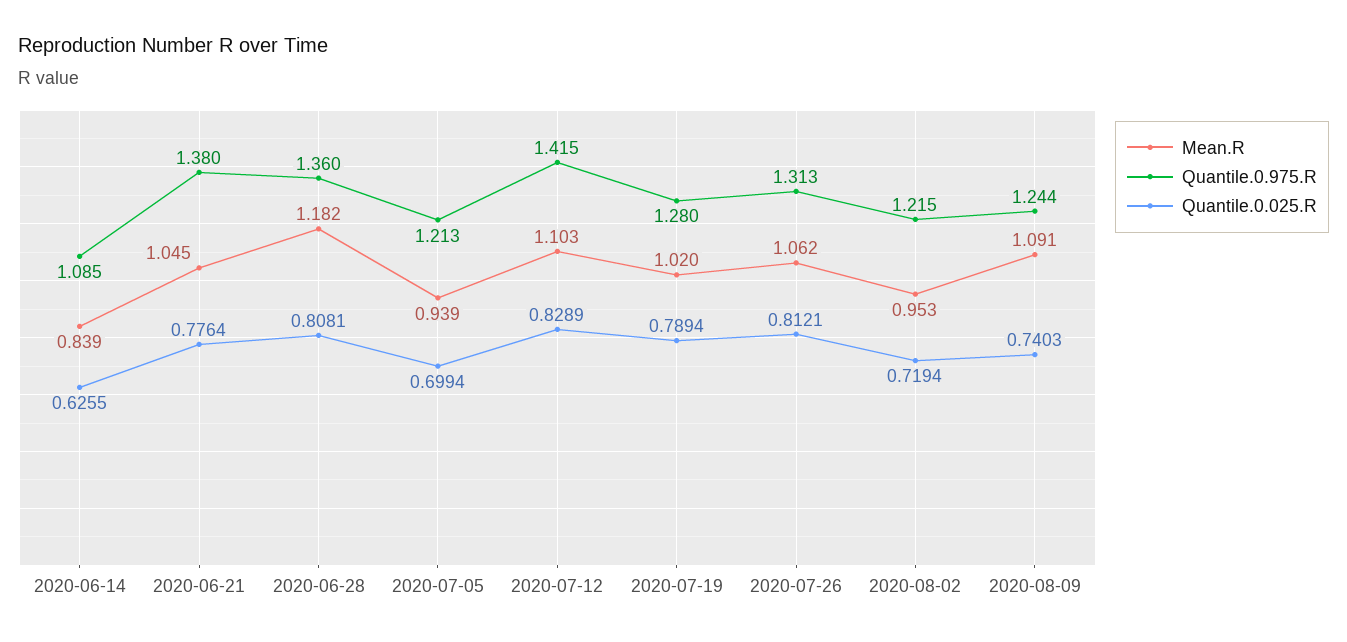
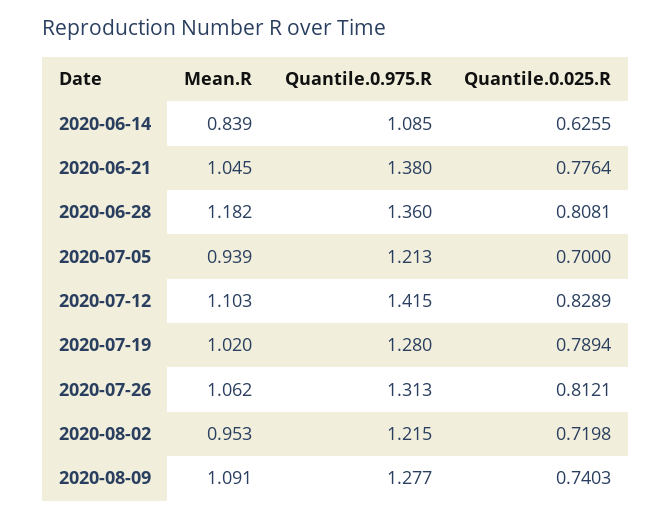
  {
    "Mean.R": {
      "2020-06-14": 0.839,
      "2020-06-21": 1.045,
      "2020-06-28": 1.182,
      "2020-07-05": 0.939,
      "2020-07-12": 1.103,
      "2020-07-19": 1.02,
      "2020-07-26": 1.062,
      "2020-08-02": 0.953,
      "2020-08-09": 1.091
    },
    "Quantile.0.975.R": {
      "2020-06-14": 1.085,
      "2020-06-21": 1.38,
      "2020-06-28": 1.36,
      "2020-07-05": 1.213,
      "2020-07-12": 1.415,
      "2020-07-19": 1.28,
      "2020-07-26": 1.313,
      "2020-08-02": 1.215,
-     "2020-08-09": 1.244
+     "2020-08-09": 1.277
    },
    "Quantile.0.025.R": {
      "2020-06-14": 0.6255,
      "2020-06-21": 0.7764,
      "2020-06-28": 0.8081,
-     "2020-07-05": 0.6994,
+     "2020-07-05": 0.7,
      "2020-07-12": 0.8289,
      "2020-07-19": 0.7894,
      "2020-07-26": 0.8121,
-     "2020-08-02": 0.7194,
+     "2020-08-02": 0.7198,
      "2020-08-09": 0.7403
    }
  }

